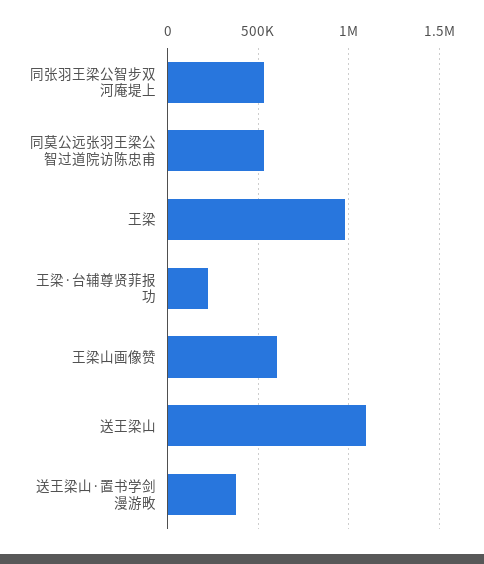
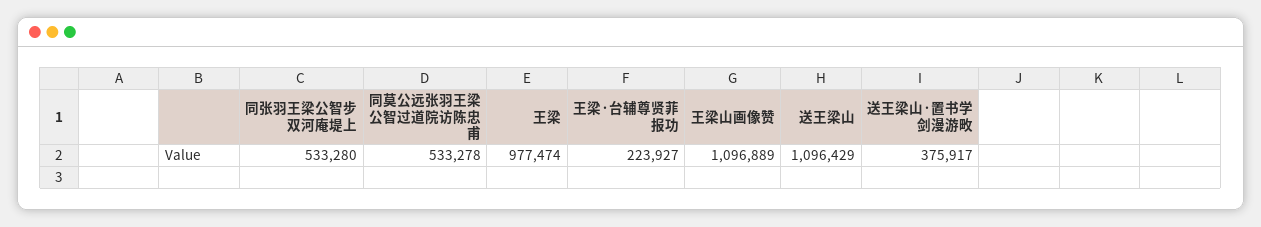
  {
    "同张羽王梁公智步双河庵堤上": 533280,
    "同莫公远张羽王梁公智过道院访陈忠甫": 533278,
    "王梁": 977474,
    "王梁·台辅尊贤菲报功": 223927,
-   "王梁山画像赞": 600000,
+   "王梁山画像赞": 1096889,
    "送王梁山": 1096429,
    "送王梁山·置书学剑漫游畋": 375917
  }

